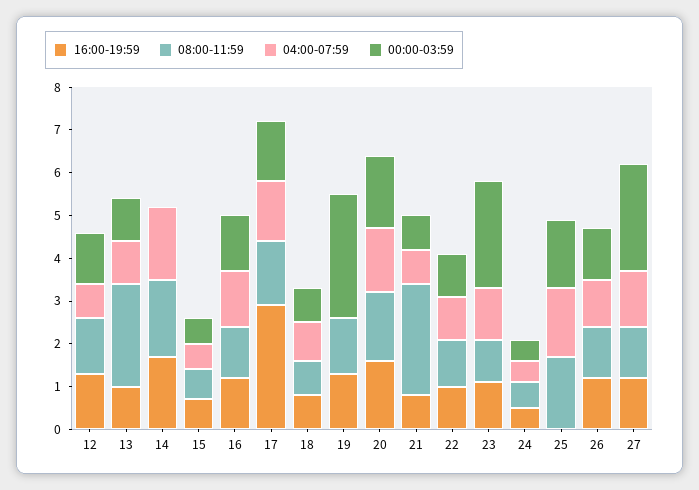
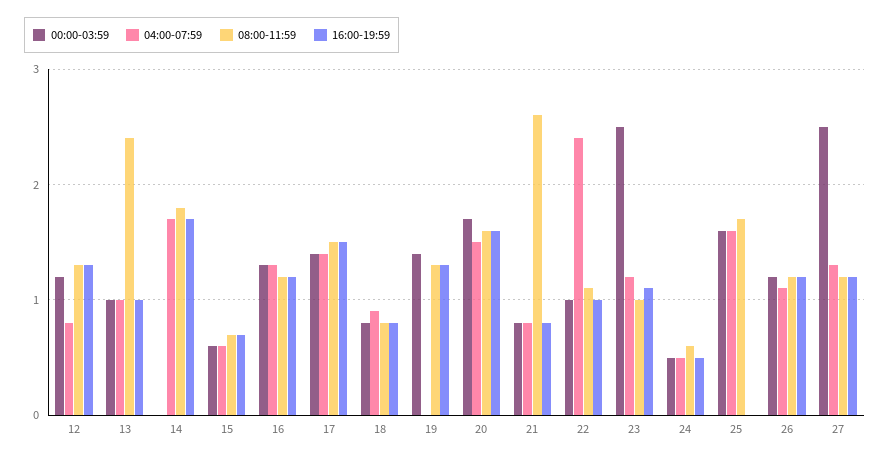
  {
    "16:00-19:59": {
      "12": 1.3,
      "13": 1,
      "14": 1.7,
      "15": 0.7,
      "16": 1.2,
-     "17": 3,
+     "17": 1.5,
      "18": 0.8,
      "19": 1.3,
      "20": 1.6,
      "21": 0.8,
      "22": 1,
      "23": 1.1,
      "24": 0.5,
      "25": 0,
      "26": 1.2,
      "27": 1.2
    },
    "08:00-11:59": {
      "12": 1.3,
      "13": 2.4,
      "14": 1.8,
      "15": 0.7,
      "16": 1.2,
      "17": 1.5,
      "18": 0.8,
      "19": 1.3,
      "20": 1.6,
      "21": 2.6,
      "22": 1.1,
      "23": 1,
      "24": 0.6,
      "25": 1.7,
      "26": 1.2,
      "27": 1.2
    },
    "04:00-07:59": {
      "12": 0.8,
      "13": 1,
      "14": 1.7,
      "15": 0.6,
      "16": 1.3,
      "17": 1.4,
      "18": 0.9,
      "19": 0,
      "20": 1.5,
      "21": 0.8,
-     "22": 1,
+     "22": 2.4,
      "23": 1.2,
      "24": 0.5,
      "25": 1.6,
      "26": 1.1,
      "27": 1.3
    },
    "00:00-03:59": {
      "12": 1.2,
      "13": 1,
      "14": 0,
      "15": 0.6,
      "16": 1.3,
      "17": 1.4,
      "18": 0.8,
-     "19": 3,
+     "19": 1.4,
      "20": 1.7,
      "21": 0.8,
      "22": 1,
      "23": 2.5,
      "24": 0.5,
      "25": 1.6,
      "26": 1.2,
      "27": 2.5
    }
  }

